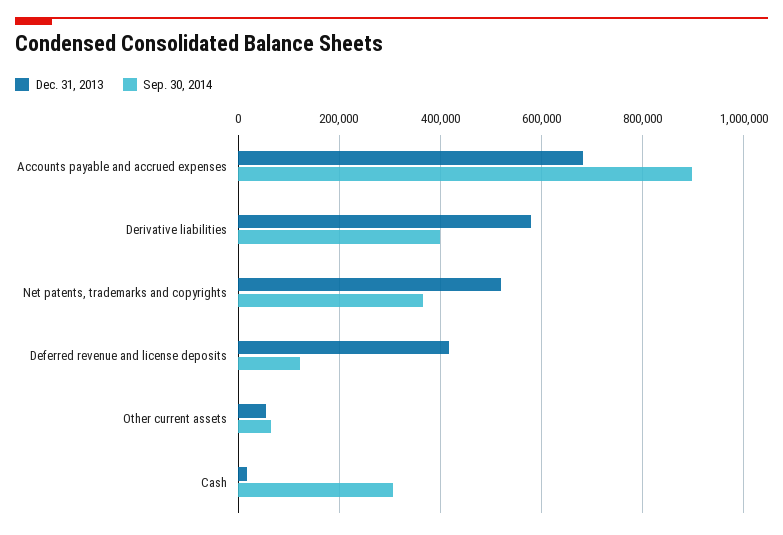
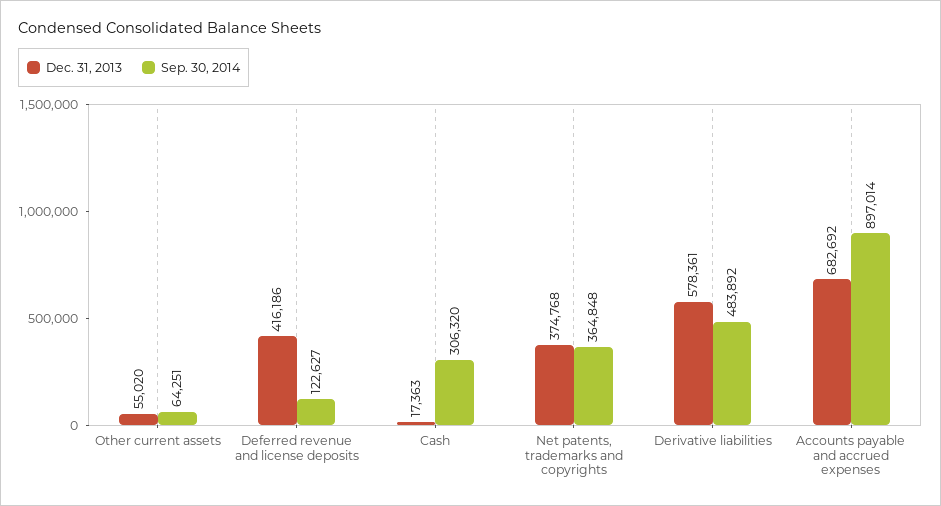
  {
    "Dec. 31, 2013": {
      "Accounts payable and accrued expenses": 682692,
      "Derivative liabilities": 578361,
-     "Net patents, trademarks and copyrights": 520000,
+     "Net patents, trademarks and copyrights": 374768,
      "Deferred revenue and license deposits": 416186,
      "Other current assets": 55020,
      "Cash": 17363
    },
    "Sep. 30, 2014": {
      "Accounts payable and accrued expenses": 897014,
-     "Derivative liabilities": 400000,
+     "Derivative liabilities": 483892,
      "Net patents, trademarks and copyrights": 364848,
      "Deferred revenue and license deposits": 122627,
      "Other current assets": 64251,
      "Cash": 306320
    }
  }

